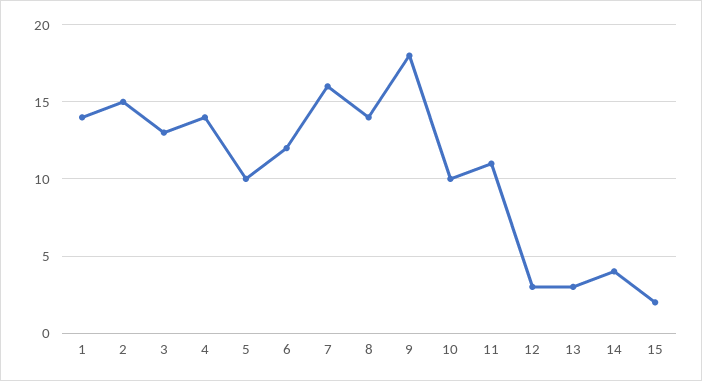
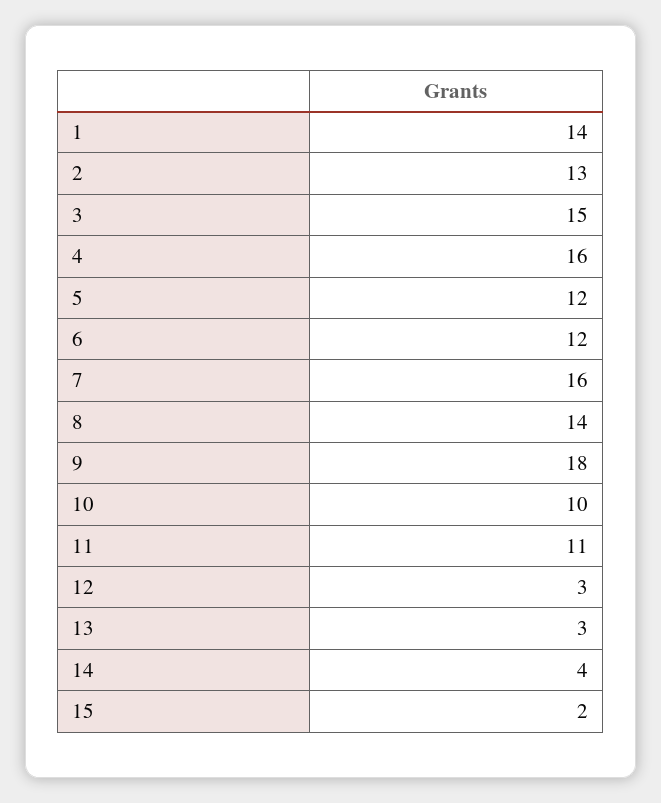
  {
    "1": 14,
-   "2": 15,
+   "2": 13,
-   "3": 13,
+   "3": 15,
-   "4": 14,
+   "4": 16,
-   "5": 10,
+   "5": 12,
    "6": 12,
    "7": 16,
    "8": 14,
    "9": 18,
    "10": 10,
    "11": 11,
    "12": 3,
    "13": 3,
    "14": 4,
    "15": 2
  }

